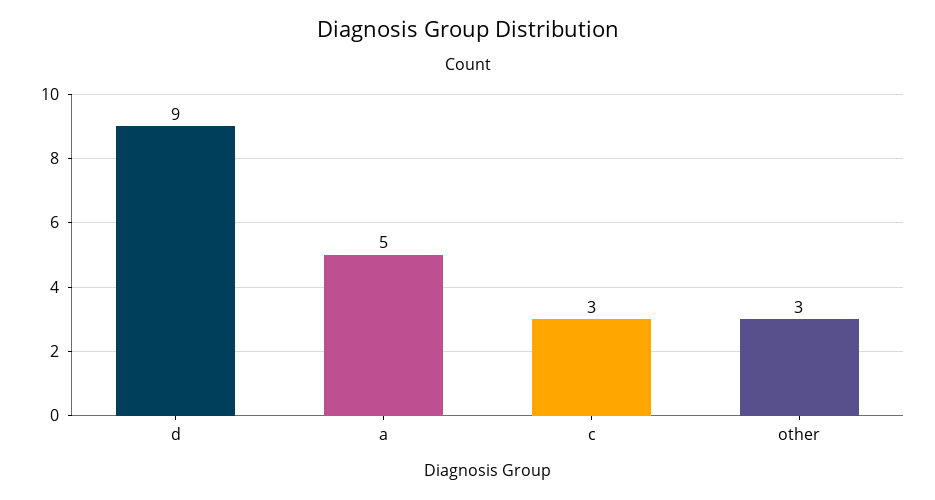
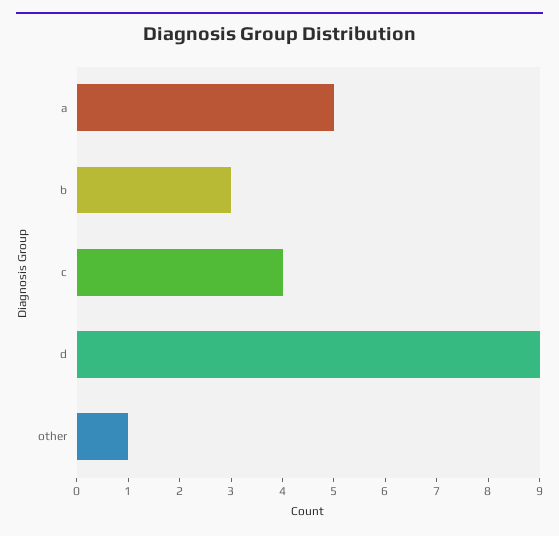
  {
    "d": 9,
    "a": 5,
-   "c": 3,
+   "c": 4,
-   "other": 3
+   "other": 1,
+   "b": 3
  }

